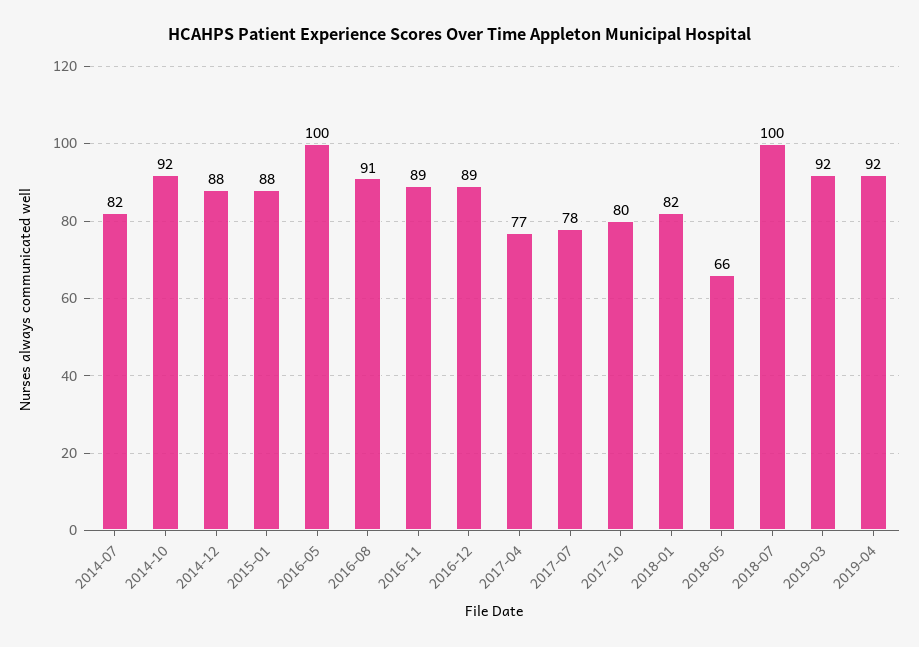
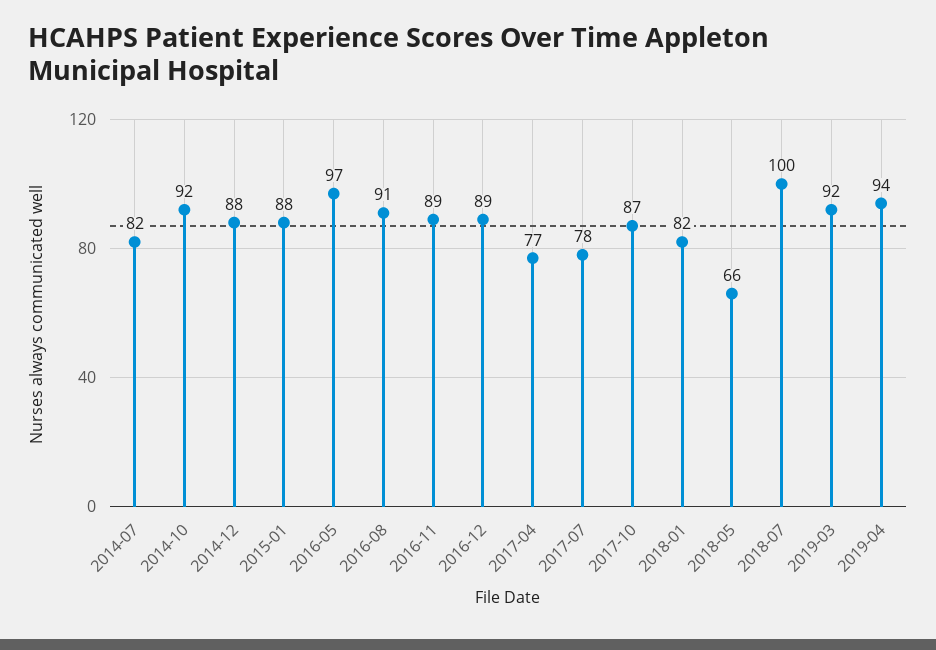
  {
    "2014-07": 82,
    "2014-10": 92,
    "2014-12": 88,
    "2015-01": 88,
-   "2016-05": 100,
+   "2016-05": 97,
    "2016-08": 91,
    "2016-11": 89,
    "2016-12": 89,
    "2017-04": 77,
    "2017-07": 78,
-   "2017-10": 80,
+   "2017-10": 87,
    "2018-01": 82,
    "2018-05": 66,
    "2018-07": 100,
    "2019-03": 92,
-   "2019-04": 92
+   "2019-04": 94
  }

